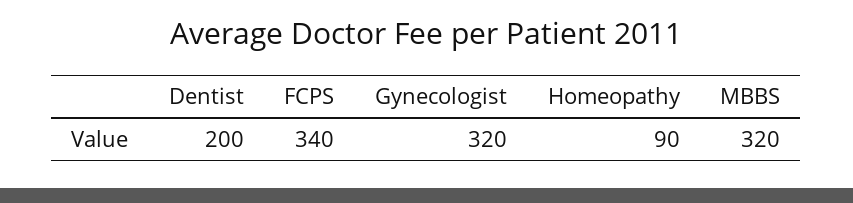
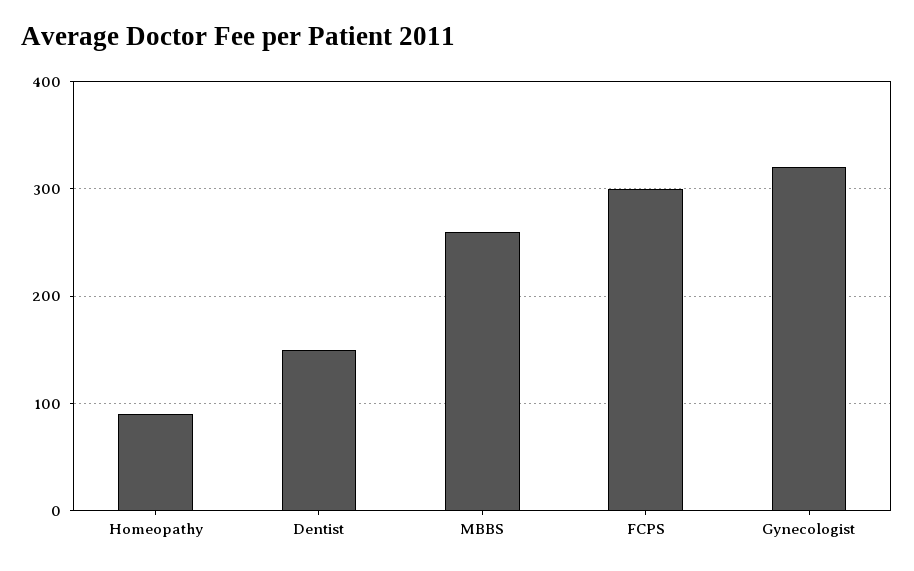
  {
-   "Dentist": 200,
+   "Dentist": 150,
-   "FCPS": 340,
+   "FCPS": 300,
    "Gynecologist": 320,
    "Homeopathy": 90,
-   "MBBS": 320
+   "MBBS": 260
  }

